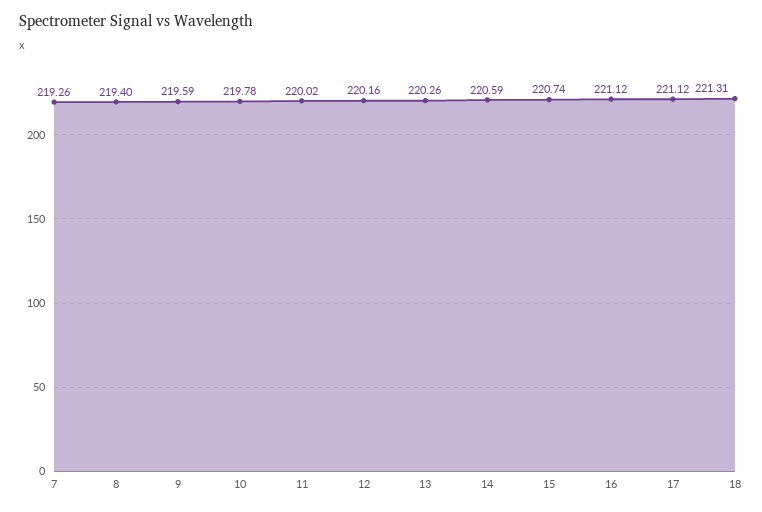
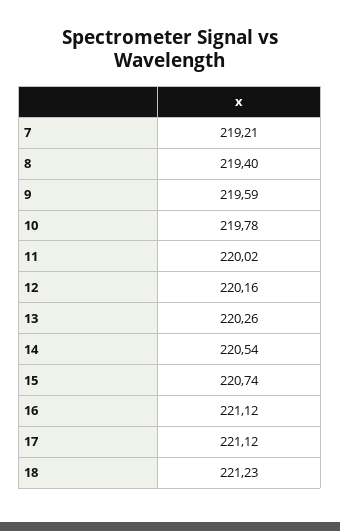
  {
-   "7": 219.26,
+   "7": 219.21,
    "8": 219.4,
    "9": 219.59,
    "10": 219.78,
    "11": 220.02,
    "12": 220.16,
    "13": 220.26,
-   "14": 220.59,
+   "14": 220.54,
    "15": 220.74,
    "16": 221.12,
    "17": 221.12,
-   "18": 221.31
+   "18": 221.23
  }

